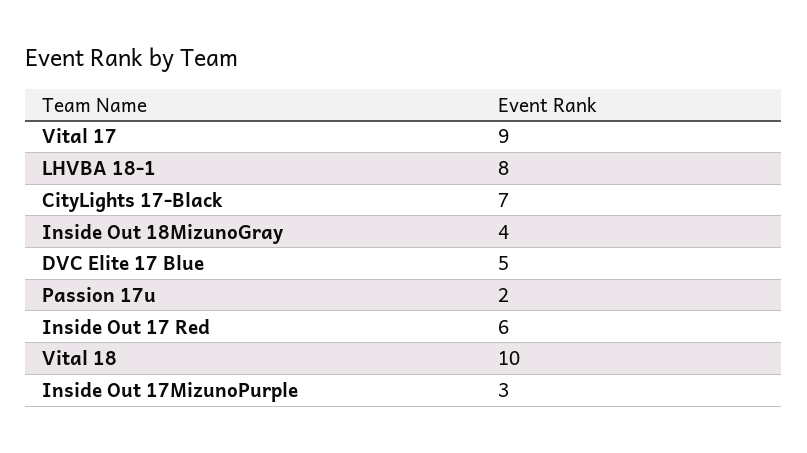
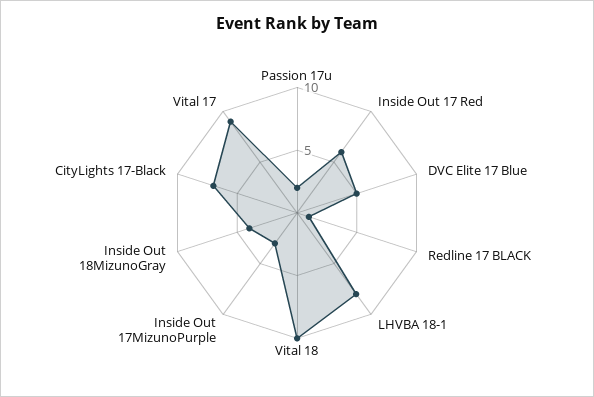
  {
    "Vital 17": 9,
    "LHVBA 18-1": 8,
    "CityLights 17-Black": 7,
    "Inside Out 18MizunoGray": 4,
    "DVC Elite 17 Blue": 5,
    "Passion 17u": 2,
    "Inside Out 17 Red": 6,
    "Vital 18": 10,
-   "Inside Out 17MizunoPurple": 3
+   "Inside Out 17MizunoPurple": 3,
+   "Redline 17 BLACK": 1
  }

